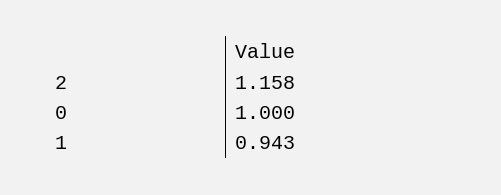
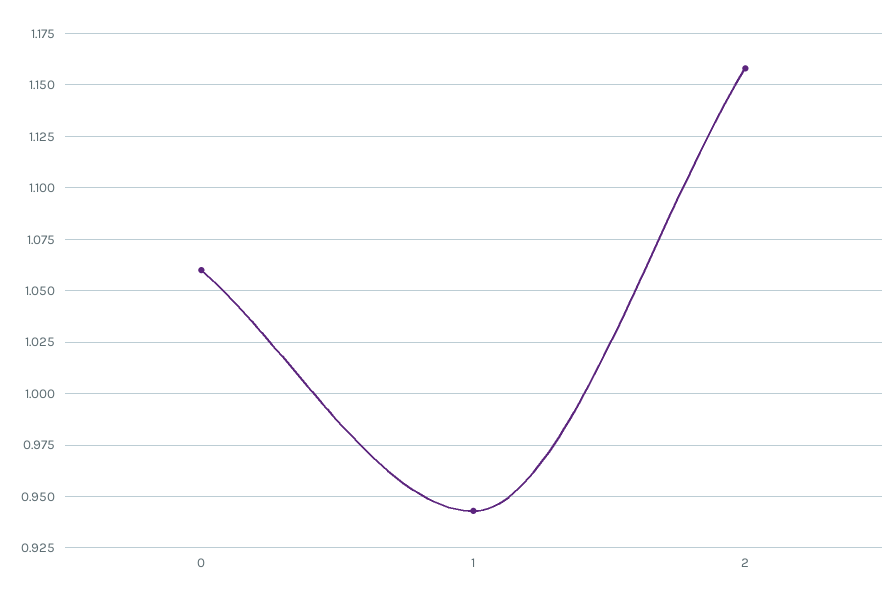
  {
    "2": 1.158,
-   "0": 1,
+   "0": 1.06,
    "1": 0.943
  }

